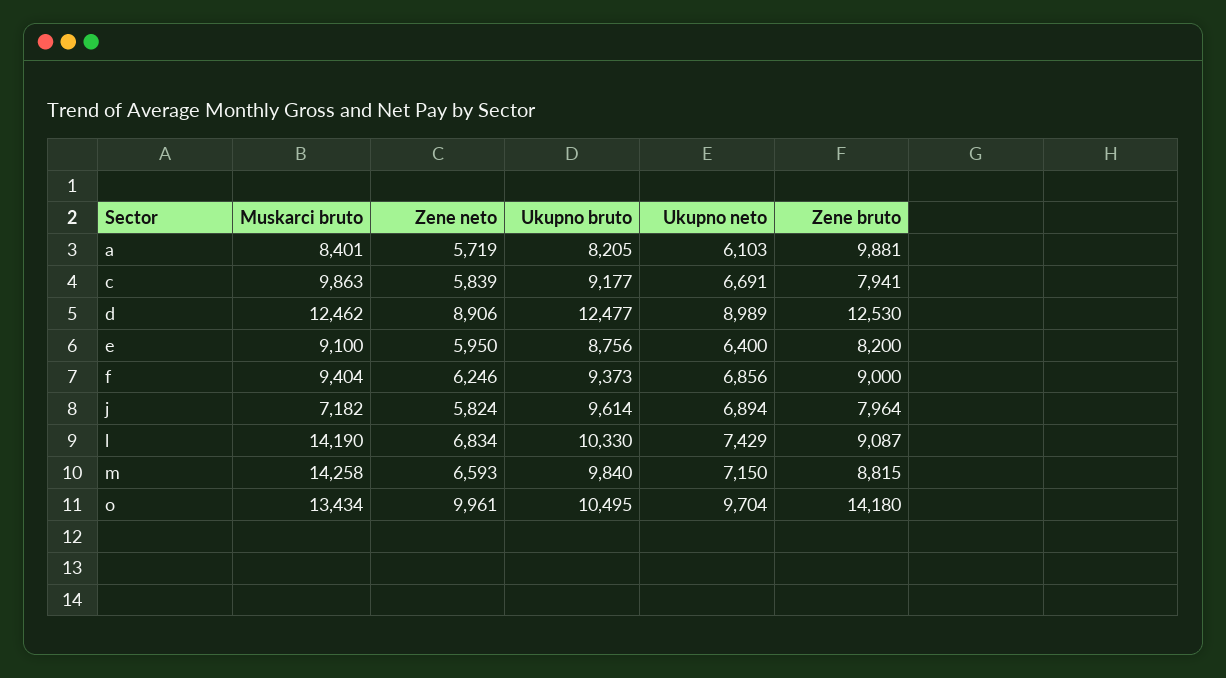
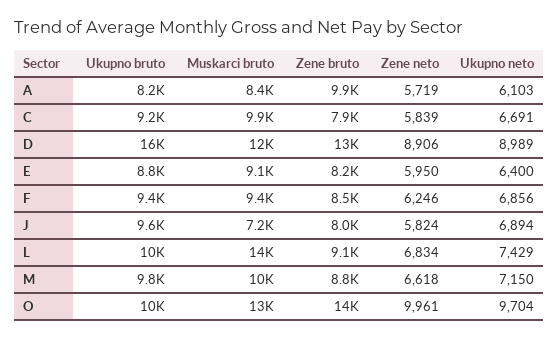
  {
    "Muskarci bruto": {
      "a": 8401,
      "c": 9863,
      "d": 12462,
      "e": 9100,
      "f": 9404,
      "j": 7182,
      "l": 14190,
-     "m": 14258,
+     "m": 10000,
      "o": 13434
    },
    "Zene neto": {
      "a": 5719,
      "c": 5839,
      "d": 8906,
      "e": 5950,
      "f": 6246,
      "j": 5824,
      "l": 6834,
-     "m": 6593,
+     "m": 6618,
      "o": 9961
    },
    "Ukupno bruto": {
      "a": 8205,
      "c": 9177,
-     "d": 12477,
+     "d": 16000,
      "e": 8756,
      "f": 9373,
      "j": 9614,
      "l": 10330,
      "m": 9840,
      "o": 10495
    },
    "Ukupno neto": {
      "a": 6103,
      "c": 6691,
      "d": 8989,
      "e": 6400,
      "f": 6856,
      "j": 6894,
      "l": 7429,
      "m": 7150,
      "o": 9704
    },
    "Zene bruto": {
      "a": 9881,
      "c": 7941,
      "d": 12530,
      "e": 8200,
-     "f": 9000,
+     "f": 8500,
      "j": 7964,
      "l": 9087,
      "m": 8815,
      "o": 14180
    }
  }

